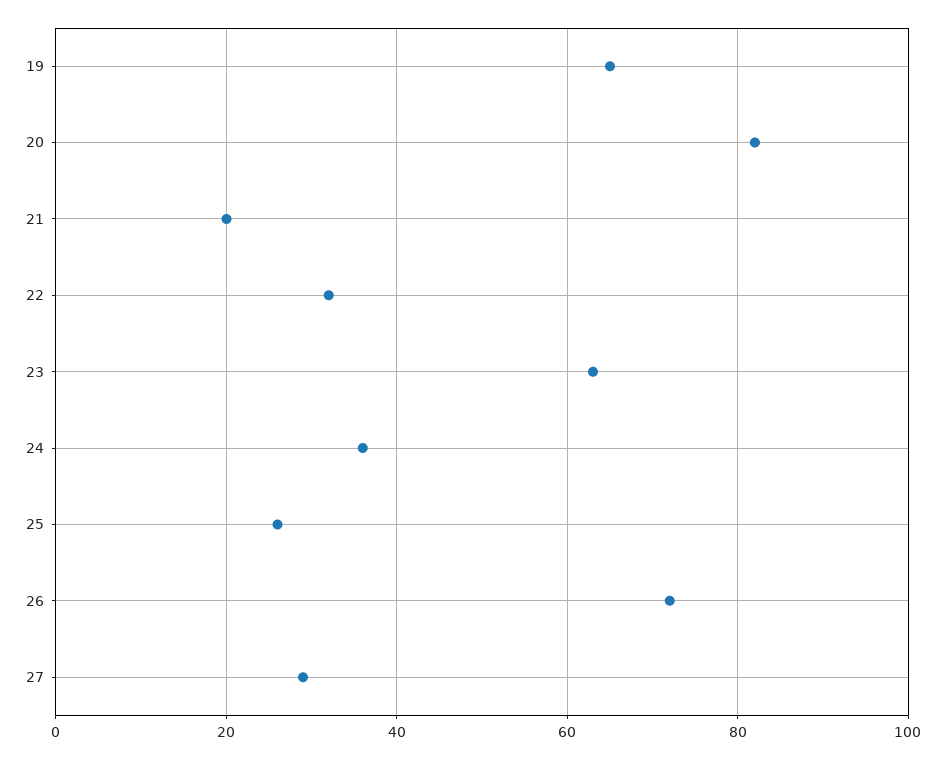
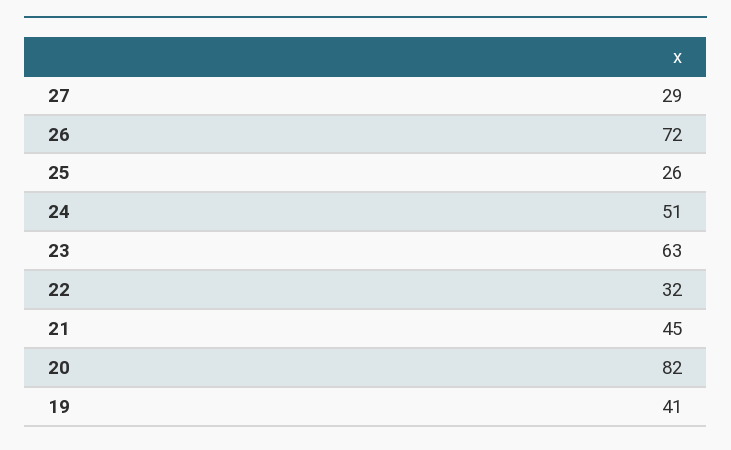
  {
-   "19": 65,
+   "19": 41,
    "20": 82,
-   "21": 20,
+   "21": 45,
    "22": 32,
    "23": 63,
-   "24": 35,
+   "24": 51,
    "25": 26,
    "26": 72,
    "27": 29
  }

